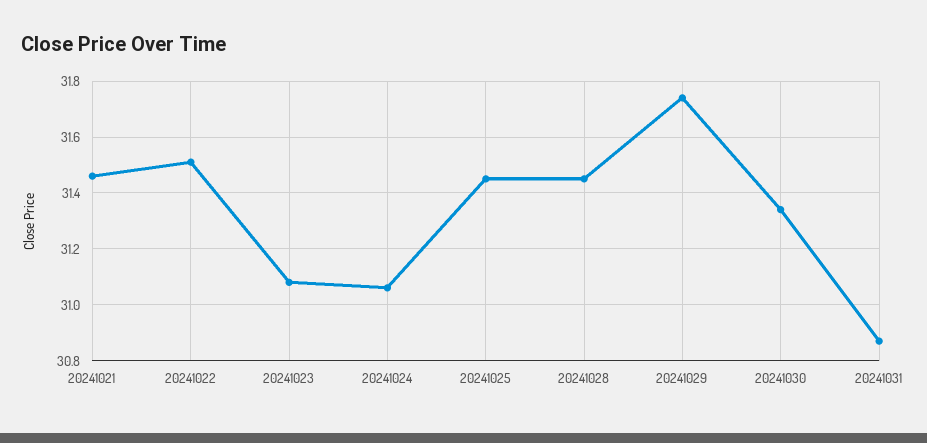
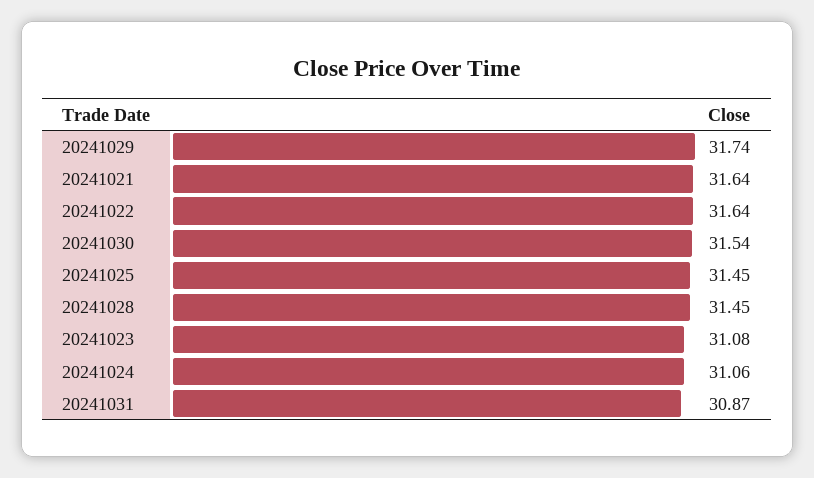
  {
-   "20241021": 31.45,
+   "20241021": 31.64,
-   "20241022": 31.5,
+   "20241022": 31.64,
    "20241023": 31.08,
    "20241024": 31.06,
    "20241025": 31.45,
    "20241028": 31.45,
    "20241029": 31.74,
-   "20241030": 31.35,
+   "20241030": 31.54,
    "20241031": 30.87
  }

